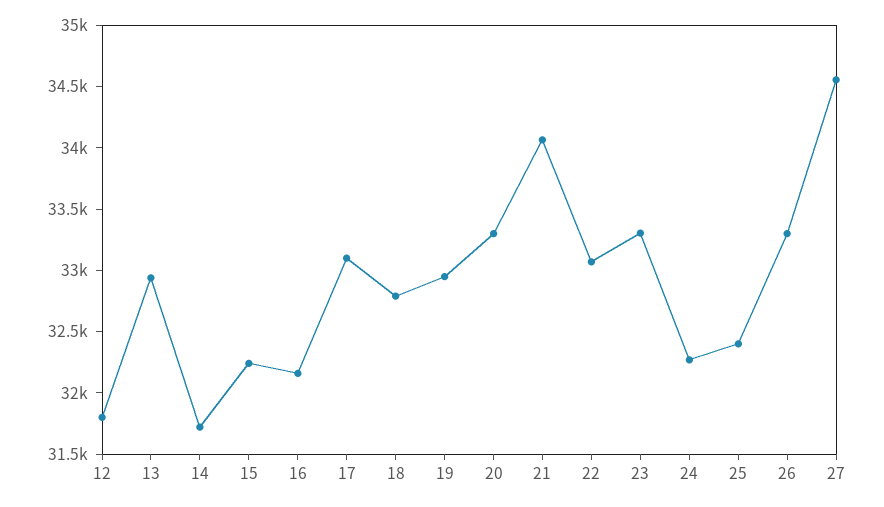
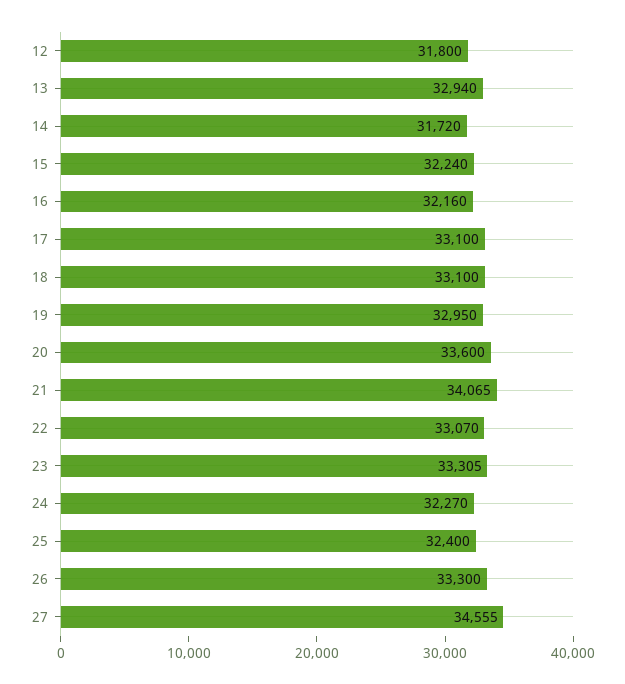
  {
    "12": 31800,
    "13": 32940,
    "14": 31720,
    "15": 32240,
    "16": 32160,
    "17": 33100,
-   "18": 32800,
+   "18": 33100,
    "19": 32950,
-   "20": 33300,
+   "20": 33600,
    "21": 34065,
    "22": 33070,
    "23": 33305,
    "24": 32270,
    "25": 32400,
    "26": 33300,
    "27": 34555
  }

